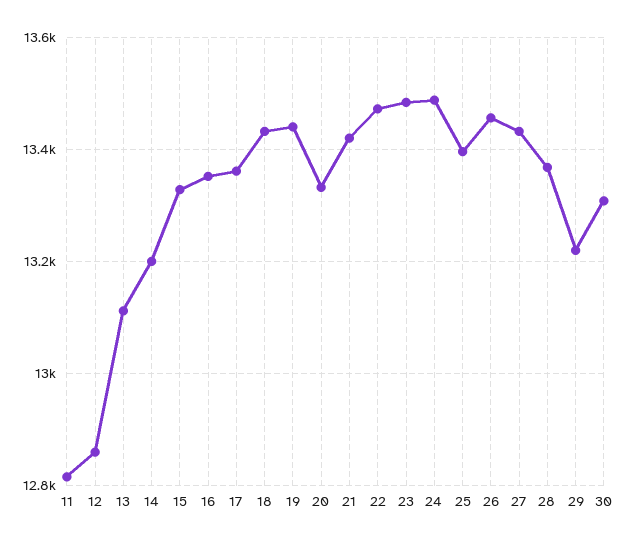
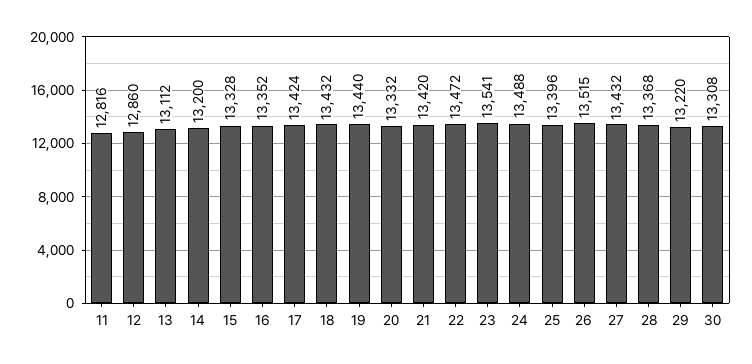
  {
    "11": 12816,
    "12": 12860,
    "13": 13112,
    "14": 13200,
    "15": 13328,
    "16": 13352,
-   "17": 13360,
+   "17": 13424,
    "18": 13432,
    "19": 13440,
    "20": 13332,
    "21": 13420,
    "22": 13472,
-   "23": 13480,
+   "23": 13541,
    "24": 13488,
    "25": 13396,
-   "26": 13460,
+   "26": 13515,
    "27": 13432,
    "28": 13368,
    "29": 13220,
    "30": 13308
  }

